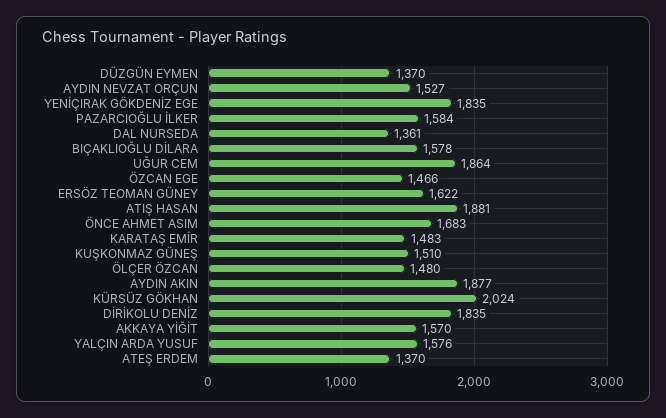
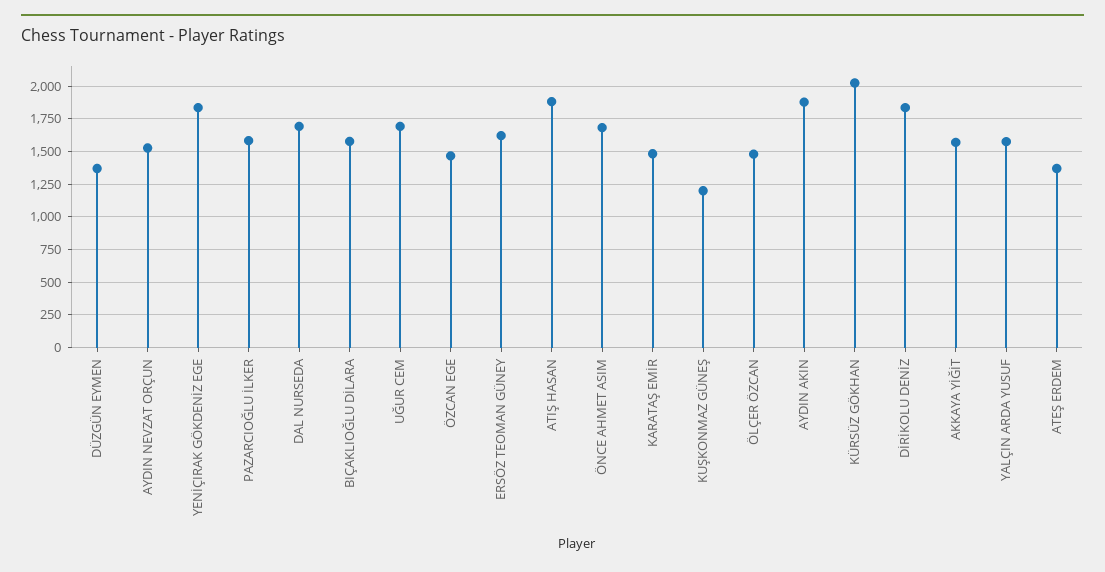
  {
    "DÜZGÜN EYMEN": 1370,
    "AYDIN NEVZAT ORÇUN": 1527,
    "YENİÇIRAK GÖKDENİZ EGE": 1835,
    "PAZARCIOĞLU İLKER": 1584,
-   "DAL NURSEDA": 1361,
+   "DAL NURSEDA": 1700,
    "BIÇAKLIOĞLU DİLARA": 1578,
-   "UĞUR CEM": 1864,
+   "UĞUR CEM": 1700,
    "ÖZCAN EGE": 1466,
    "ERSÖZ TEOMAN GÜNEY": 1622,
    "ATIŞ HASAN": 1881,
    "ÖNCE AHMET ASIM": 1683,
    "KARATAŞ EMİR": 1483,
-   "KUŞKONMAZ GÜNEŞ": 1510,
+   "KUŞKONMAZ GÜNEŞ": 1200,
    "ÖLÇER ÖZCAN": 1480,
    "AYDIN AKIN": 1877,
    "KÜRSÜZ GÖKHAN": 2024,
    "DİRİKOLU DENİZ": 1835,
    "AKKAYA YİĞİT": 1570,
    "YALÇIN ARDA YUSUF": 1576,
    "ATEŞ ERDEM": 1370
  }

